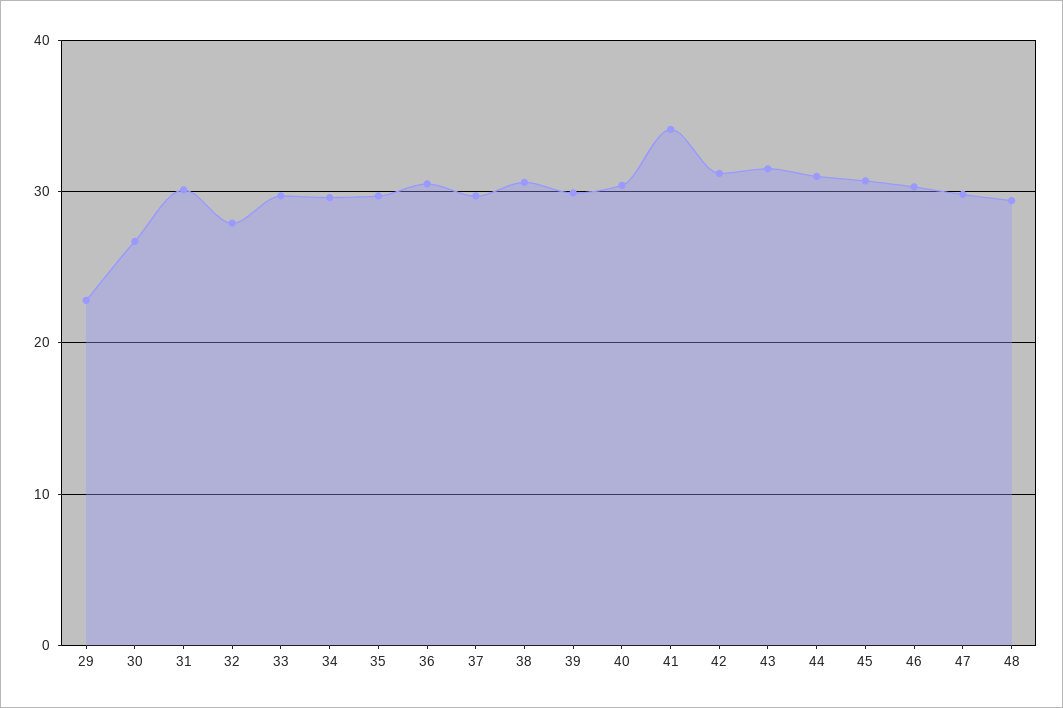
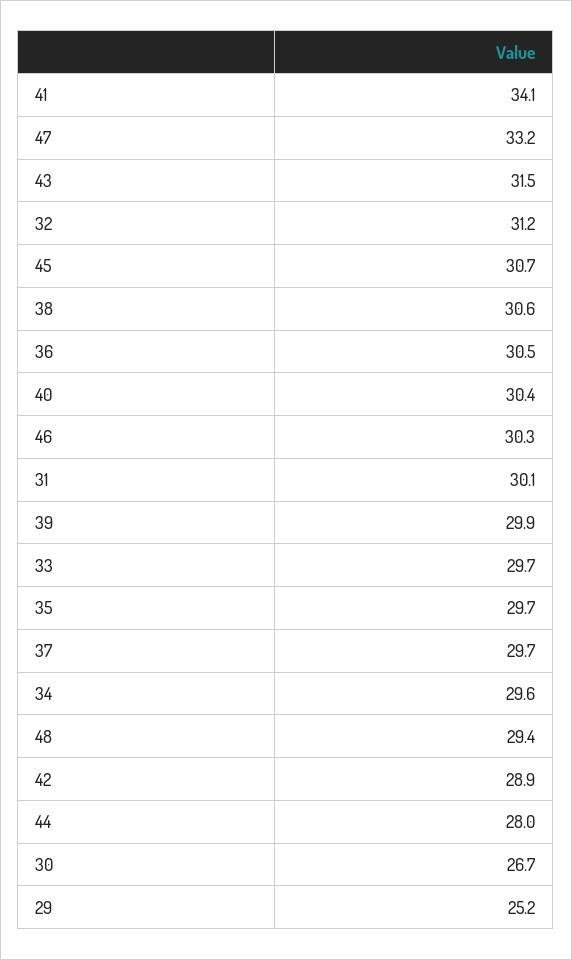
  {
-   "29": 23,
+   "29": 25.2,
    "30": 26.7,
    "31": 30.1,
-   "32": 28,
+   "32": 31.2,
    "33": 29.7,
    "34": 29.6,
    "35": 29.7,
    "36": 30.5,
    "37": 29.7,
    "38": 30.6,
    "39": 29.9,
    "40": 30.4,
    "41": 34.1,
-   "42": 31,
+   "42": 28.9,
    "43": 31.5,
-   "44": 31,
+   "44": 28,
    "45": 30.7,
    "46": 30.3,
-   "47": 30,
+   "47": 33.2,
    "48": 29.4
  }

